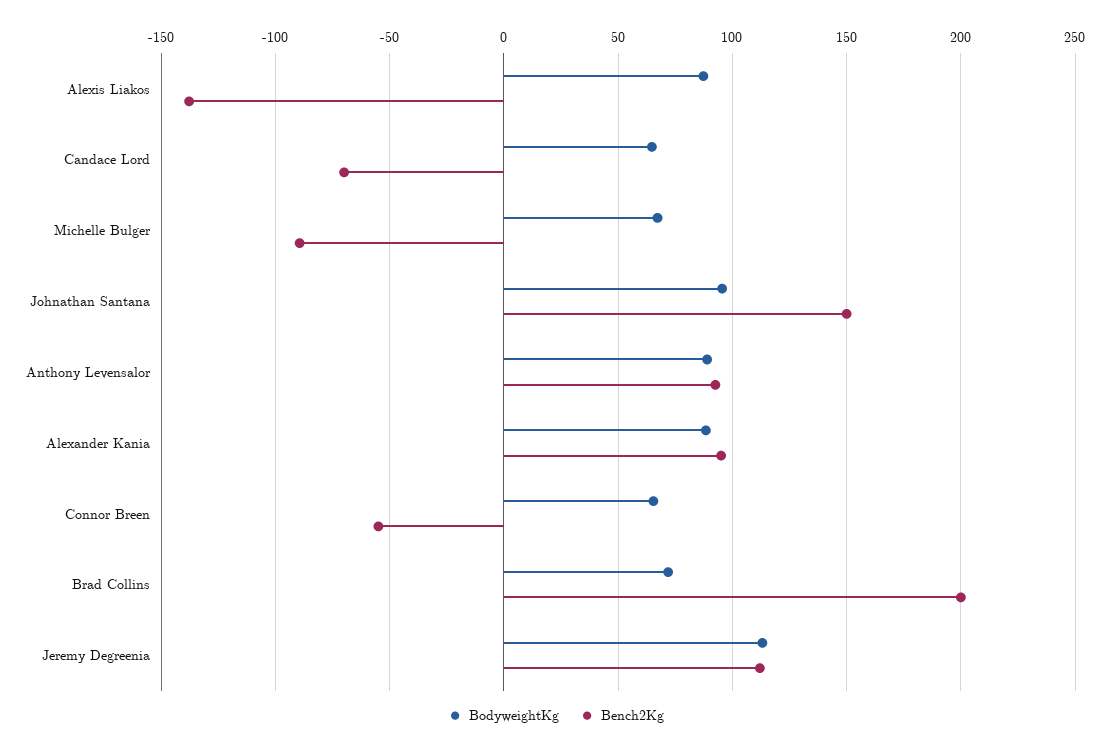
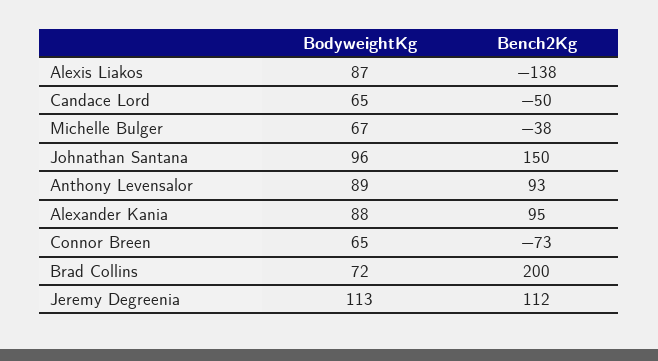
  {
    "BodyweightKg": {
      "Alexis Liakos": 87,
      "Candace Lord": 65,
      "Michelle Bulger": 67,
      "Johnathan Santana": 96,
      "Anthony Levensalor": 89,
      "Alexander Kania": 88,
      "Connor Breen": 65,
      "Brad Collins": 72,
      "Jeremy Degreenia": 113
    },
    "Bench2Kg": {
      "Alexis Liakos": -138,
-     "Candace Lord": -70,
+     "Candace Lord": -50,
-     "Michelle Bulger": -90,
+     "Michelle Bulger": -38,
      "Johnathan Santana": 150,
      "Anthony Levensalor": 93,
      "Alexander Kania": 95,
-     "Connor Breen": -55,
+     "Connor Breen": -73,
      "Brad Collins": 200,
      "Jeremy Degreenia": 112
    }
  }

